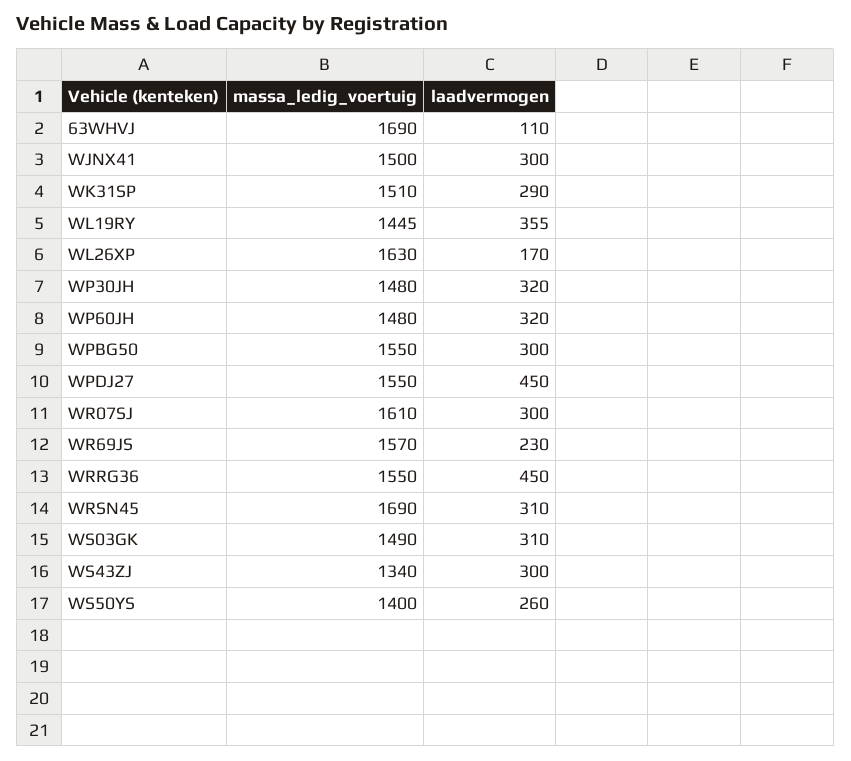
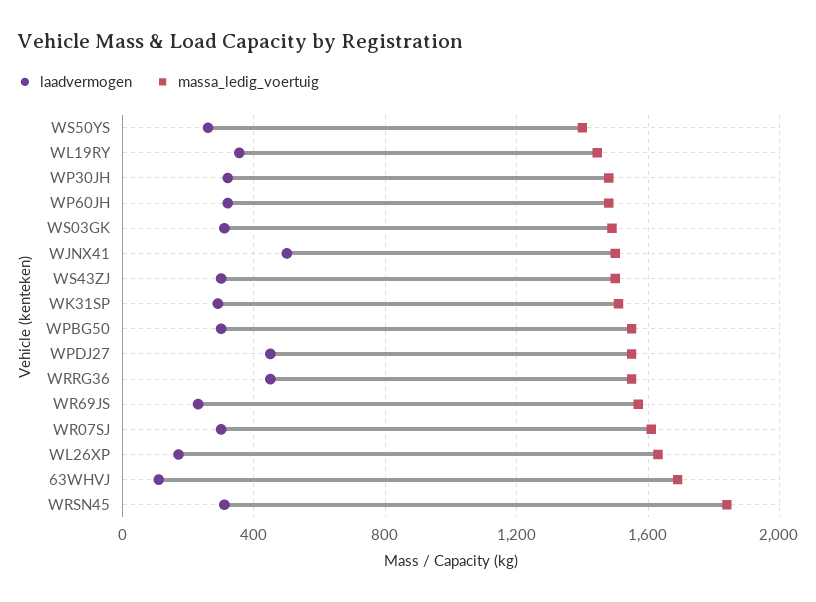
  {
    "massa_ledig_voertuig": {
      "63WHVJ": 1690,
      "WJNX41": 1500,
      "WK31SP": 1510,
      "WL19RY": 1445,
      "WL26XP": 1630,
      "WP30JH": 1480,
      "WP60JH": 1480,
      "WPBG50": 1550,
      "WPDJ27": 1550,
      "WR07SJ": 1610,
      "WR69JS": 1570,
      "WRRG36": 1550,
-     "WRSN45": 1690,
+     "WRSN45": 1850,
      "WS03GK": 1490,
-     "WS43ZJ": 1340,
+     "WS43ZJ": 1500,
      "WS50YS": 1400
    },
    "laadvermogen": {
      "63WHVJ": 110,
-     "WJNX41": 300,
+     "WJNX41": 500,
      "WK31SP": 290,
      "WL19RY": 355,
      "WL26XP": 170,
      "WP30JH": 320,
      "WP60JH": 320,
      "WPBG50": 300,
      "WPDJ27": 450,
      "WR07SJ": 300,
      "WR69JS": 230,
      "WRRG36": 450,
      "WRSN45": 310,
      "WS03GK": 310,
      "WS43ZJ": 300,
      "WS50YS": 260
    }
  }

